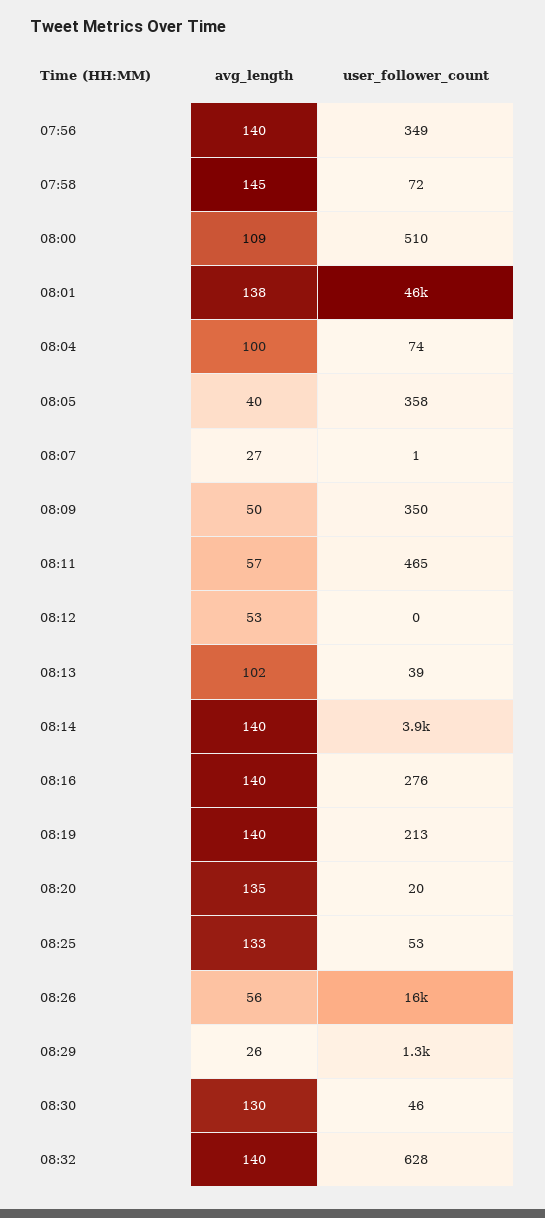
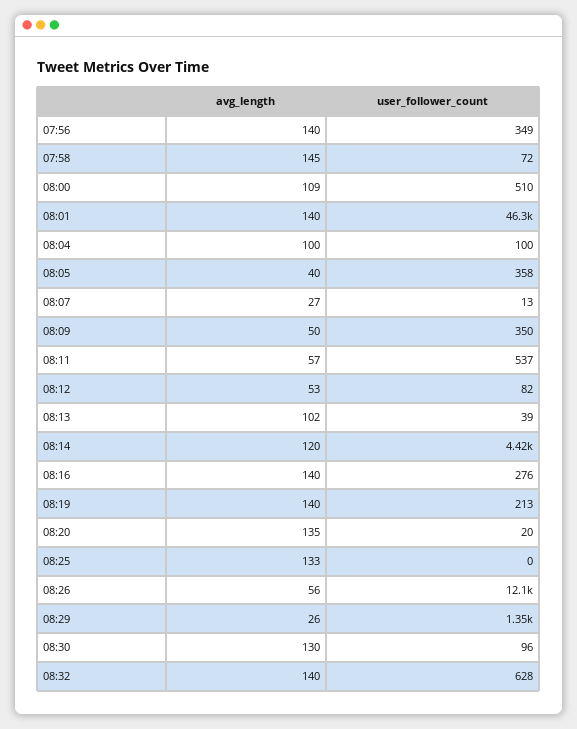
  {
    "avg_length": {
      "07:56": 140,
      "07:58": 145,
      "08:00": 109,
-     "08:01": 138,
+     "08:01": 140,
      "08:04": 100,
      "08:05": 40,
      "08:07": 27,
      "08:09": 50,
      "08:11": 57,
      "08:12": 53,
      "08:13": 102,
-     "08:14": 140,
+     "08:14": 120,
      "08:16": 140,
      "08:19": 140,
      "08:20": 135,
      "08:25": 133,
      "08:26": 56,
      "08:29": 26,
      "08:30": 130,
      "08:32": 140
    },
    "user_follower_count": {
      "07:56": 349,
      "07:58": 72,
      "08:00": 510,
      "08:01": 46300,
-     "08:04": 74,
+     "08:04": 100,
      "08:05": 358,
-     "08:07": 1,
+     "08:07": 13,
      "08:09": 350,
-     "08:11": 465,
+     "08:11": 537,
-     "08:12": 0,
+     "08:12": 82,
      "08:13": 39,
-     "08:14": 3900,
+     "08:14": 4420,
      "08:16": 276,
      "08:19": 213,
      "08:20": 20,
-     "08:25": 53,
+     "08:25": 0,
-     "08:26": 16000,
+     "08:26": 12100,
      "08:29": 1350,
-     "08:30": 46,
+     "08:30": 96,
      "08:32": 628
    }
  }

